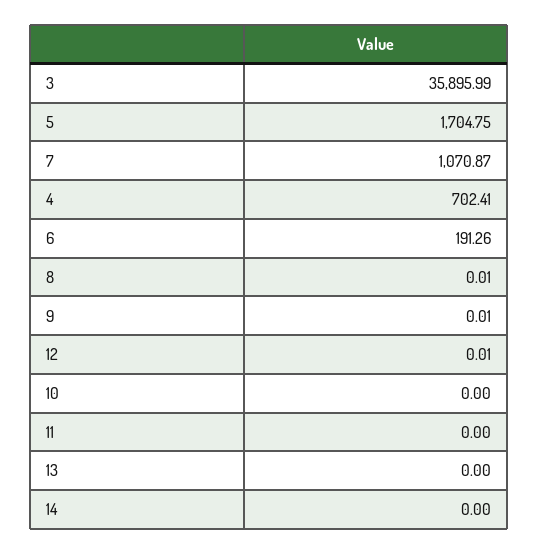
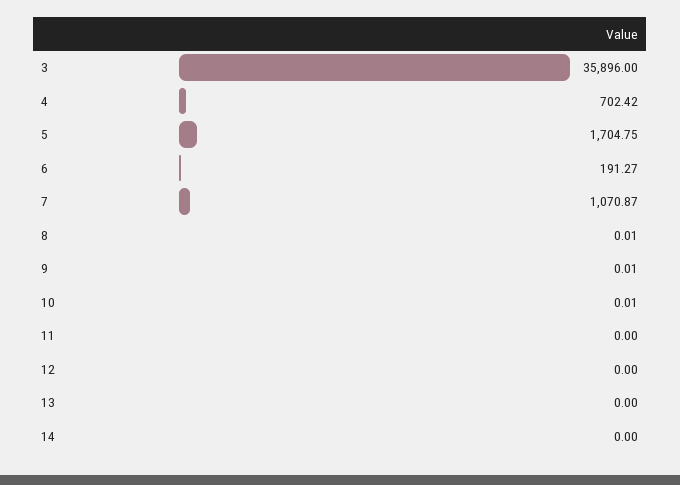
  {
-   "3": 35895.99,
+   "3": 35896,
    "5": 1704.75,
    "7": 1070.87,
-   "4": 702.41,
+   "4": 702.42,
-   "6": 191.26,
+   "6": 191.27,
    "8": 0.01,
    "9": 0.01,
-   "12": 0.01,
+   "12": 0,
-   "10": 0,
+   "10": 0.01,
    "11": 0,
    "13": 0,
    "14": 0
  }

